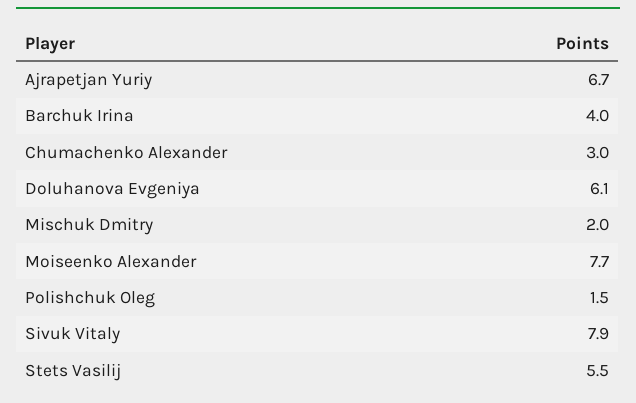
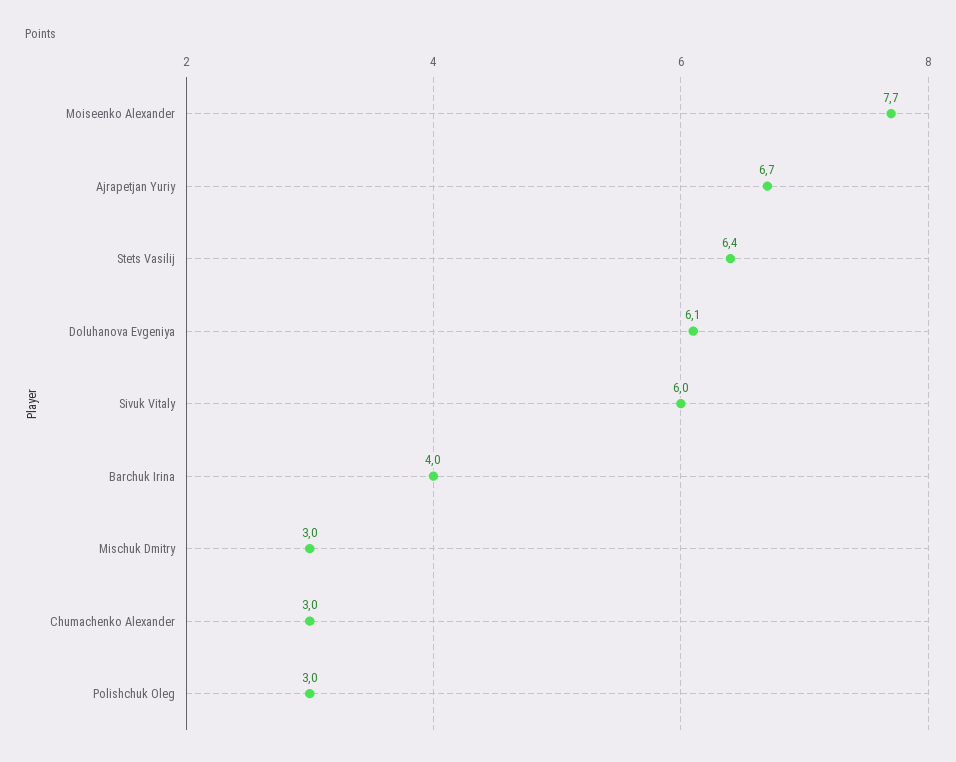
  {
    "Ajrapetjan Yuriy": 6.7,
    "Barchuk Irina": 4,
    "Chumachenko Alexander": 3,
    "Doluhanova Evgeniya": 6.1,
-   "Mischuk Dmitry": 2,
+   "Mischuk Dmitry": 3,
    "Moiseenko Alexander": 7.7,
-   "Polishchuk Oleg": 1.5,
+   "Polishchuk Oleg": 3,
-   "Sivuk Vitaly": 7.9,
+   "Sivuk Vitaly": 6,
-   "Stets Vasilij": 5.5
+   "Stets Vasilij": 6.4
  }

